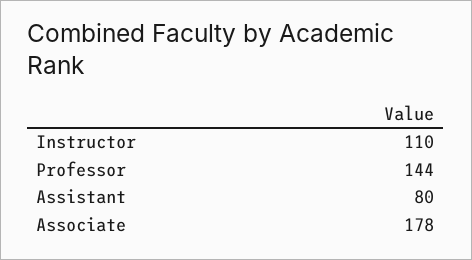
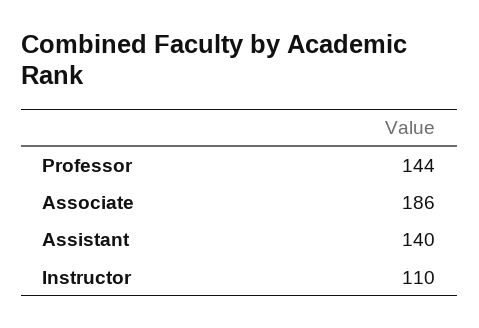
  {
    "Instructor": 110,
    "Professor": 144,
-   "Assistant": 80,
+   "Assistant": 140,
-   "Associate": 178
+   "Associate": 186
  }

